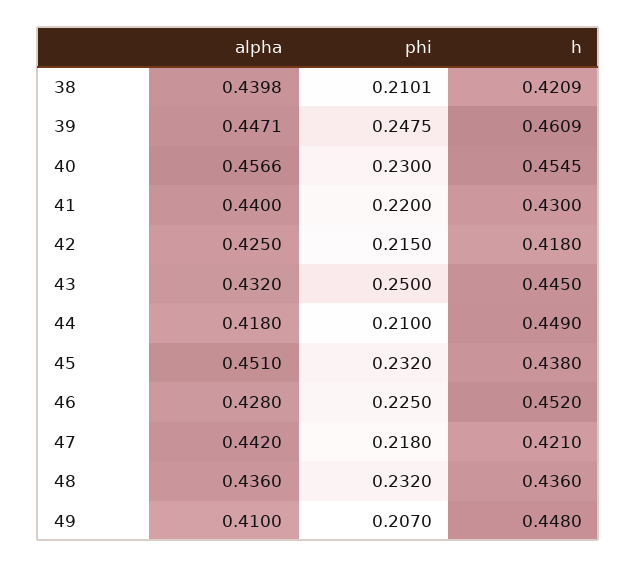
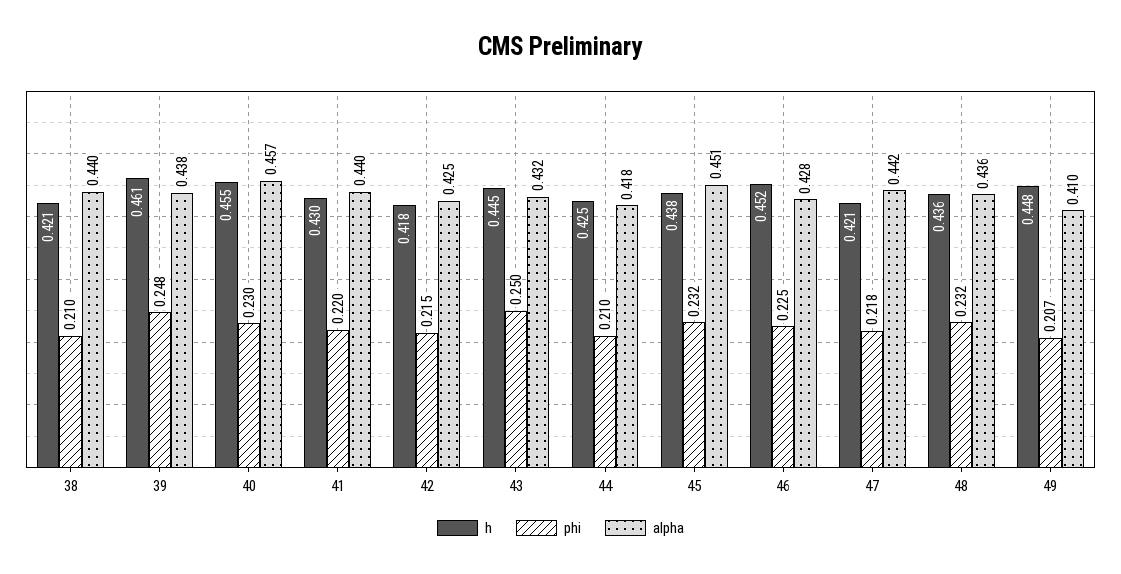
  {
    "alpha": {
      "38": 0.4398,
-     "39": 0.4471,
+     "39": 0.438,
      "40": 0.4566,
      "41": 0.44,
      "42": 0.425,
      "43": 0.432,
      "44": 0.418,
      "45": 0.451,
      "46": 0.428,
      "47": 0.442,
      "48": 0.436,
      "49": 0.41
    },
    "phi": {
      "38": 0.2101,
      "39": 0.2475,
      "40": 0.23,
      "41": 0.22,
      "42": 0.215,
      "43": 0.25,
      "44": 0.21,
      "45": 0.232,
      "46": 0.225,
      "47": 0.218,
      "48": 0.232,
      "49": 0.207
    },
    "h": {
      "38": 0.4209,
      "39": 0.4609,
      "40": 0.4545,
      "41": 0.43,
      "42": 0.418,
      "43": 0.445,
-     "44": 0.449,
+     "44": 0.425,
      "45": 0.438,
      "46": 0.452,
      "47": 0.421,
      "48": 0.436,
      "49": 0.448
    }
  }

